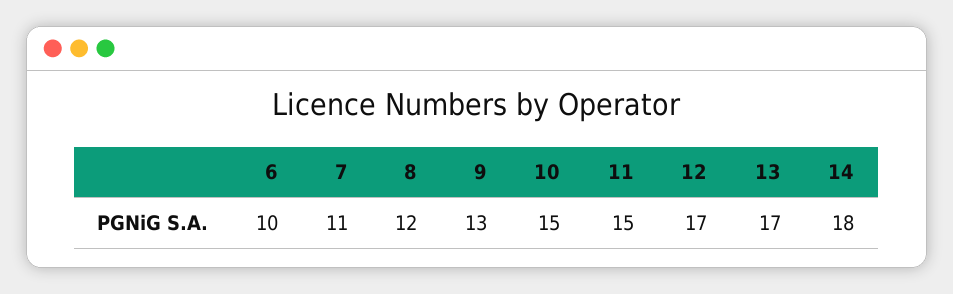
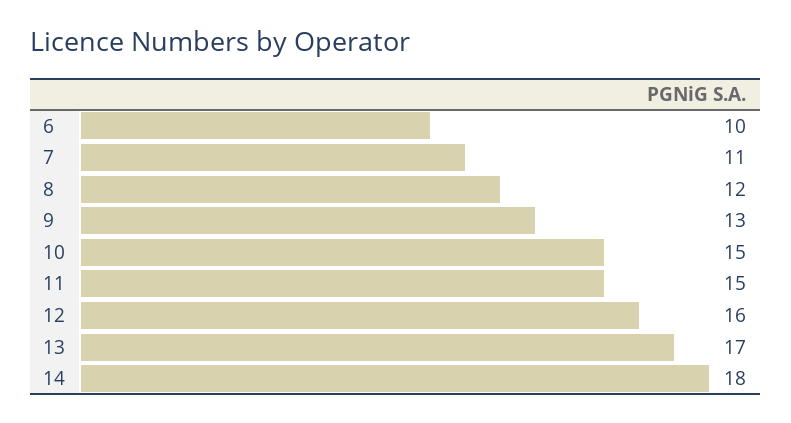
  {
    "6": 10,
    "7": 11,
    "8": 12,
    "9": 13,
    "10": 15,
    "11": 15,
-   "12": 17,
+   "12": 16,
    "13": 17,
    "14": 18
  }

